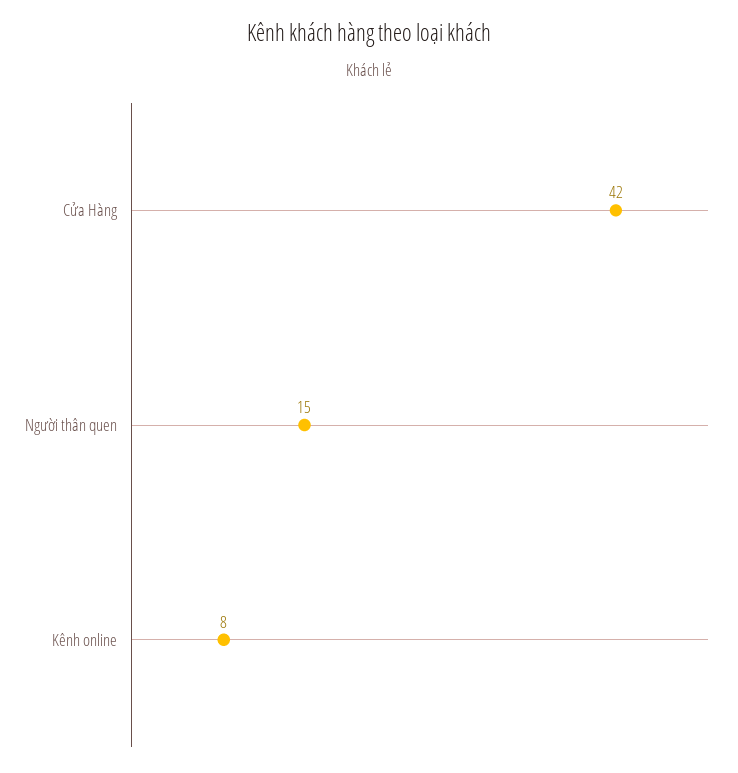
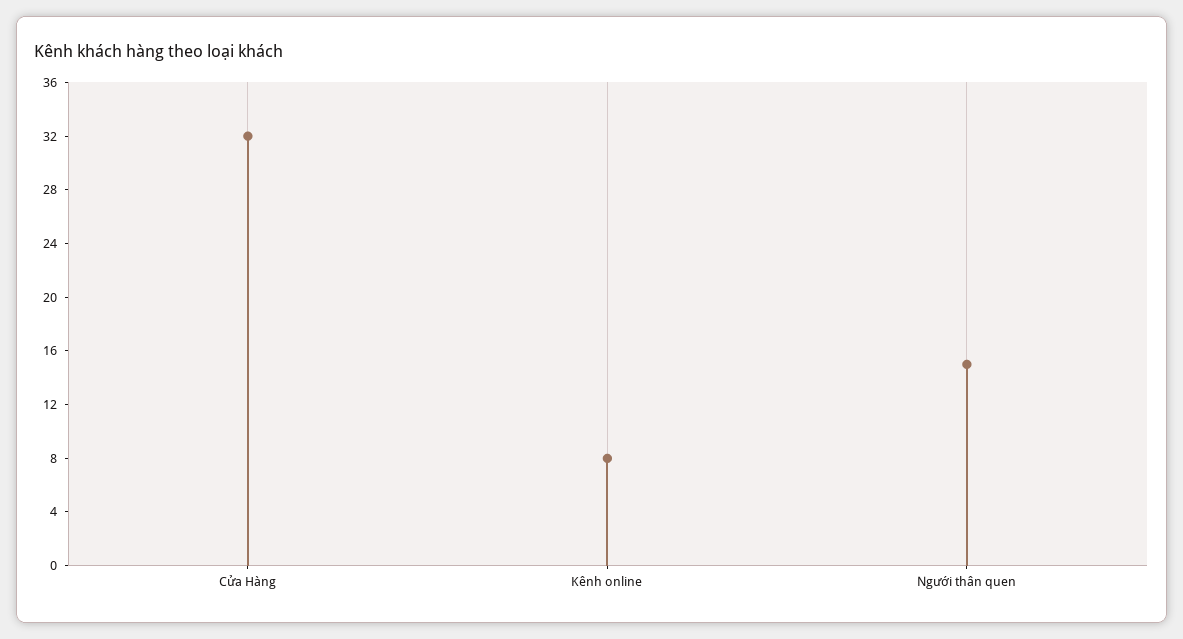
  {
-   "Cửa Hàng": 42,
+   "Cửa Hàng": 32,
    "Người thân quen": 15,
    "Kênh online": 8
  }

